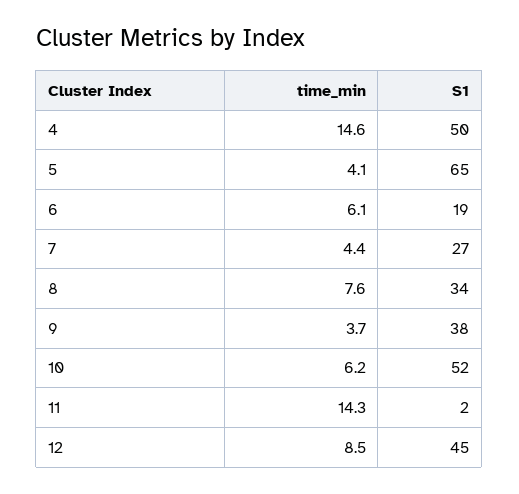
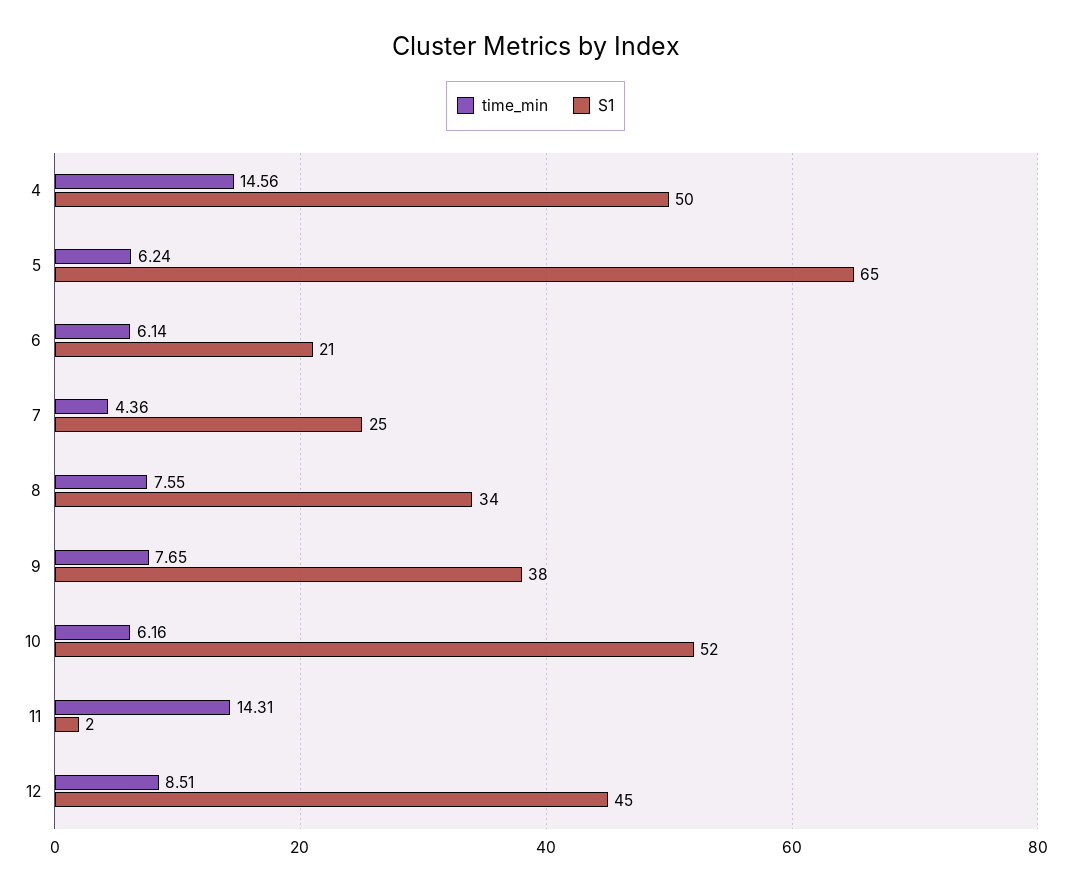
  {
    "time_min": {
      "4": 14.56,
-     "5": 4.1,
+     "5": 6.24,
      "6": 6.14,
      "7": 4.36,
      "8": 7.55,
-     "9": 3.7,
+     "9": 7.65,
      "10": 6.16,
      "11": 14.31,
      "12": 8.51
    },
    "S1": {
      "4": 50,
      "5": 65,
-     "6": 19,
+     "6": 21,
-     "7": 27,
+     "7": 25,
      "8": 34,
      "9": 38,
      "10": 52,
      "11": 2,
      "12": 45
    }
  }

